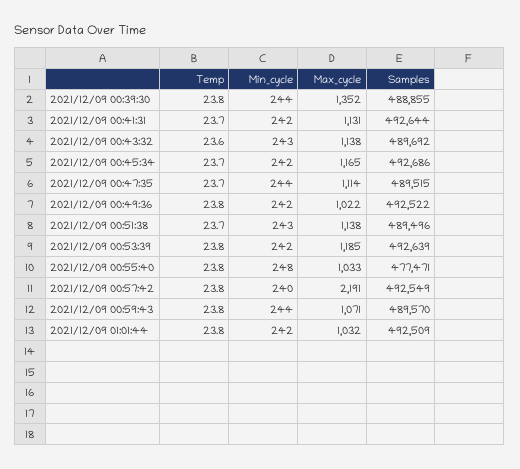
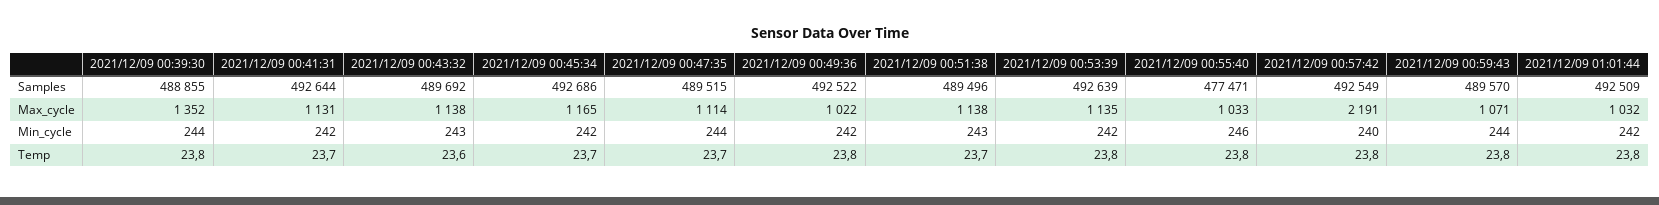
  {
    "Temp": {
      "2021/12/09 00:39:30": 23.8,
      "2021/12/09 00:41:31": 23.7,
      "2021/12/09 00:43:32": 23.6,
      "2021/12/09 00:45:34": 23.7,
      "2021/12/09 00:47:35": 23.7,
      "2021/12/09 00:49:36": 23.8,
      "2021/12/09 00:51:38": 23.7,
      "2021/12/09 00:53:39": 23.8,
      "2021/12/09 00:55:40": 23.8,
      "2021/12/09 00:57:42": 23.8,
      "2021/12/09 00:59:43": 23.8,
      "2021/12/09 01:01:44": 23.8
    },
    "Min_cycle": {
      "2021/12/09 00:39:30": 244,
      "2021/12/09 00:41:31": 242,
      "2021/12/09 00:43:32": 243,
      "2021/12/09 00:45:34": 242,
      "2021/12/09 00:47:35": 244,
      "2021/12/09 00:49:36": 242,
      "2021/12/09 00:51:38": 243,
      "2021/12/09 00:53:39": 242,
-     "2021/12/09 00:55:40": 248,
+     "2021/12/09 00:55:40": 246,
      "2021/12/09 00:57:42": 240,
      "2021/12/09 00:59:43": 244,
      "2021/12/09 01:01:44": 242
    },
    "Max_cycle": {
      "2021/12/09 00:39:30": 1352,
      "2021/12/09 00:41:31": 1131,
      "2021/12/09 00:43:32": 1138,
      "2021/12/09 00:45:34": 1165,
      "2021/12/09 00:47:35": 1114,
      "2021/12/09 00:49:36": 1022,
      "2021/12/09 00:51:38": 1138,
-     "2021/12/09 00:53:39": 1185,
+     "2021/12/09 00:53:39": 1135,
      "2021/12/09 00:55:40": 1033,
      "2021/12/09 00:57:42": 2191,
      "2021/12/09 00:59:43": 1071,
      "2021/12/09 01:01:44": 1032
    },
    "Samples": {
      "2021/12/09 00:39:30": 488855,
      "2021/12/09 00:41:31": 492644,
      "2021/12/09 00:43:32": 489692,
      "2021/12/09 00:45:34": 492686,
      "2021/12/09 00:47:35": 489515,
      "2021/12/09 00:49:36": 492522,
      "2021/12/09 00:51:38": 489496,
      "2021/12/09 00:53:39": 492639,
      "2021/12/09 00:55:40": 477471,
      "2021/12/09 00:57:42": 492549,
      "2021/12/09 00:59:43": 489570,
      "2021/12/09 01:01:44": 492509
    }
  }

